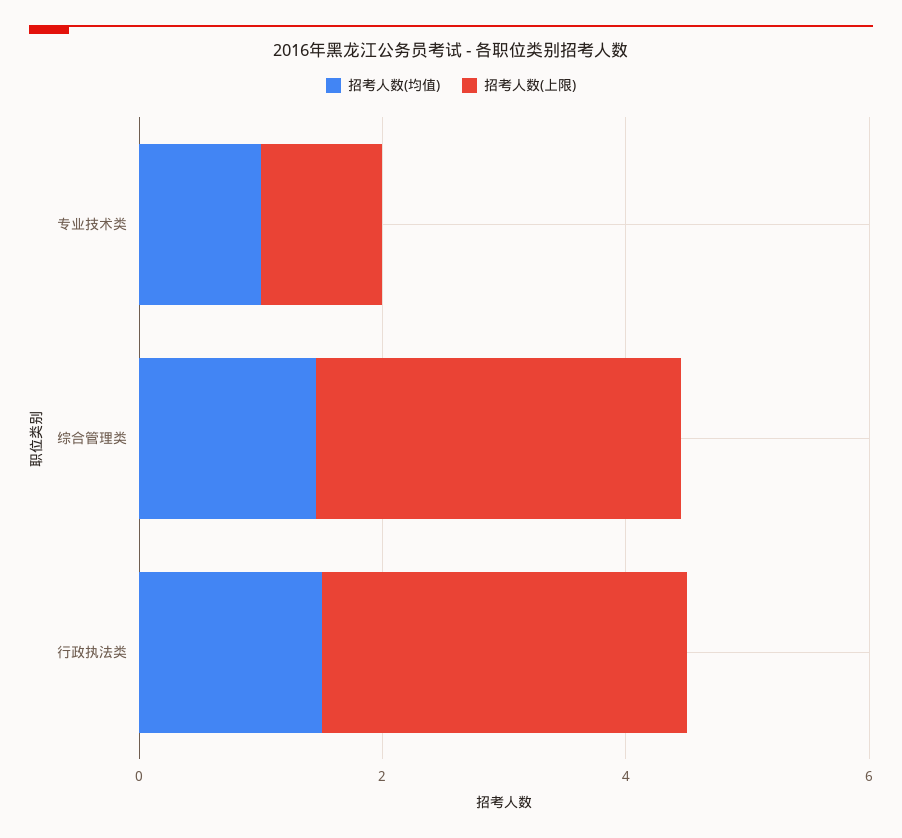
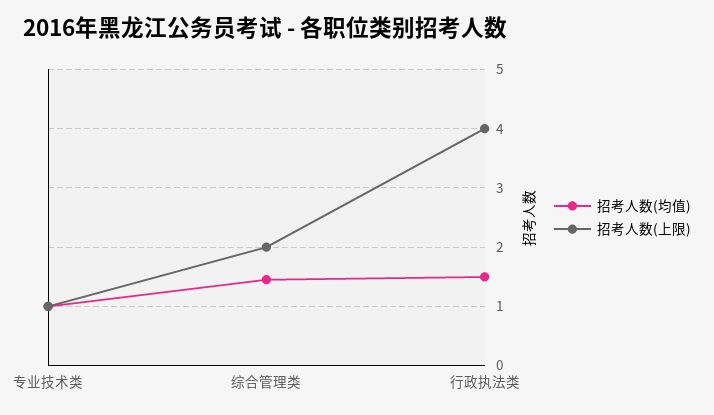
  {
    "招考人数(均值)": {
      "专业技术类": 1,
      "综合管理类": 1.4,
      "行政执法类": 1.6
    },
    "招考人数(上限)": {
      "专业技术类": 1,
-     "综合管理类": 3,
+     "综合管理类": 2,
-     "行政执法类": 3
+     "行政执法类": 4
    }
  }

